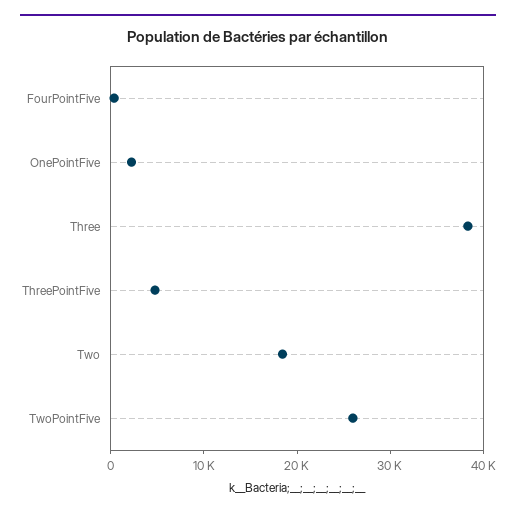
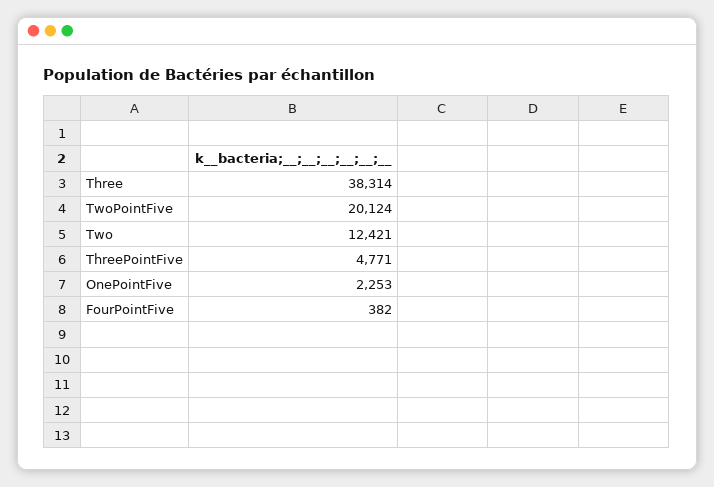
  {
    "FourPointFive": 382,
    "OnePointFive": 2253,
    "Three": 38314,
    "ThreePointFive": 4771,
-   "Two": 18000,
+   "Two": 12421,
-   "TwoPointFive": 26000
+   "TwoPointFive": 20124
  }

